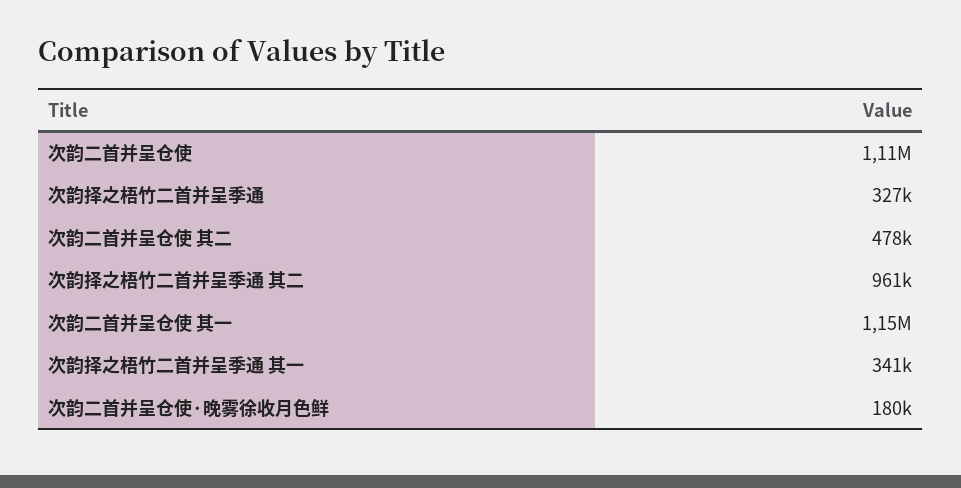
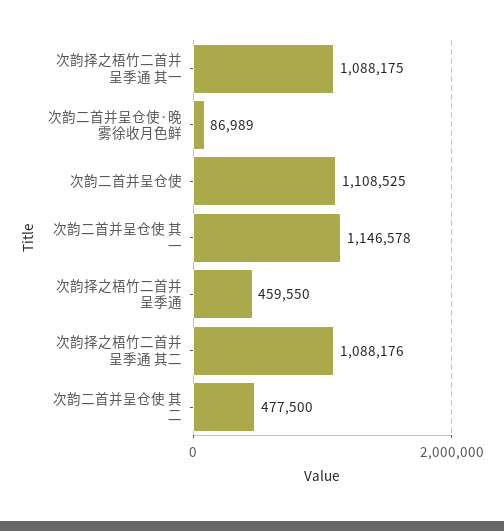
  {
    "次韵二首并呈仓使": 1108525,
-   "次韵择之梧竹二首并呈季通": 327000,
+   "次韵择之梧竹二首并呈季通": 459550,
    "次韵二首并呈仓使 其二": 477500,
-   "次韵择之梧竹二首并呈季通 其二": 961000,
+   "次韵择之梧竹二首并呈季通 其二": 1088176,
    "次韵二首并呈仓使 其一": 1146578,
-   "次韵择之梧竹二首并呈季通 其一": 341000,
+   "次韵择之梧竹二首并呈季通 其一": 1088175,
-   "次韵二首并呈仓使·晚雾徐收月色鲜": 180000
+   "次韵二首并呈仓使·晚雾徐收月色鲜": 86989
  }

